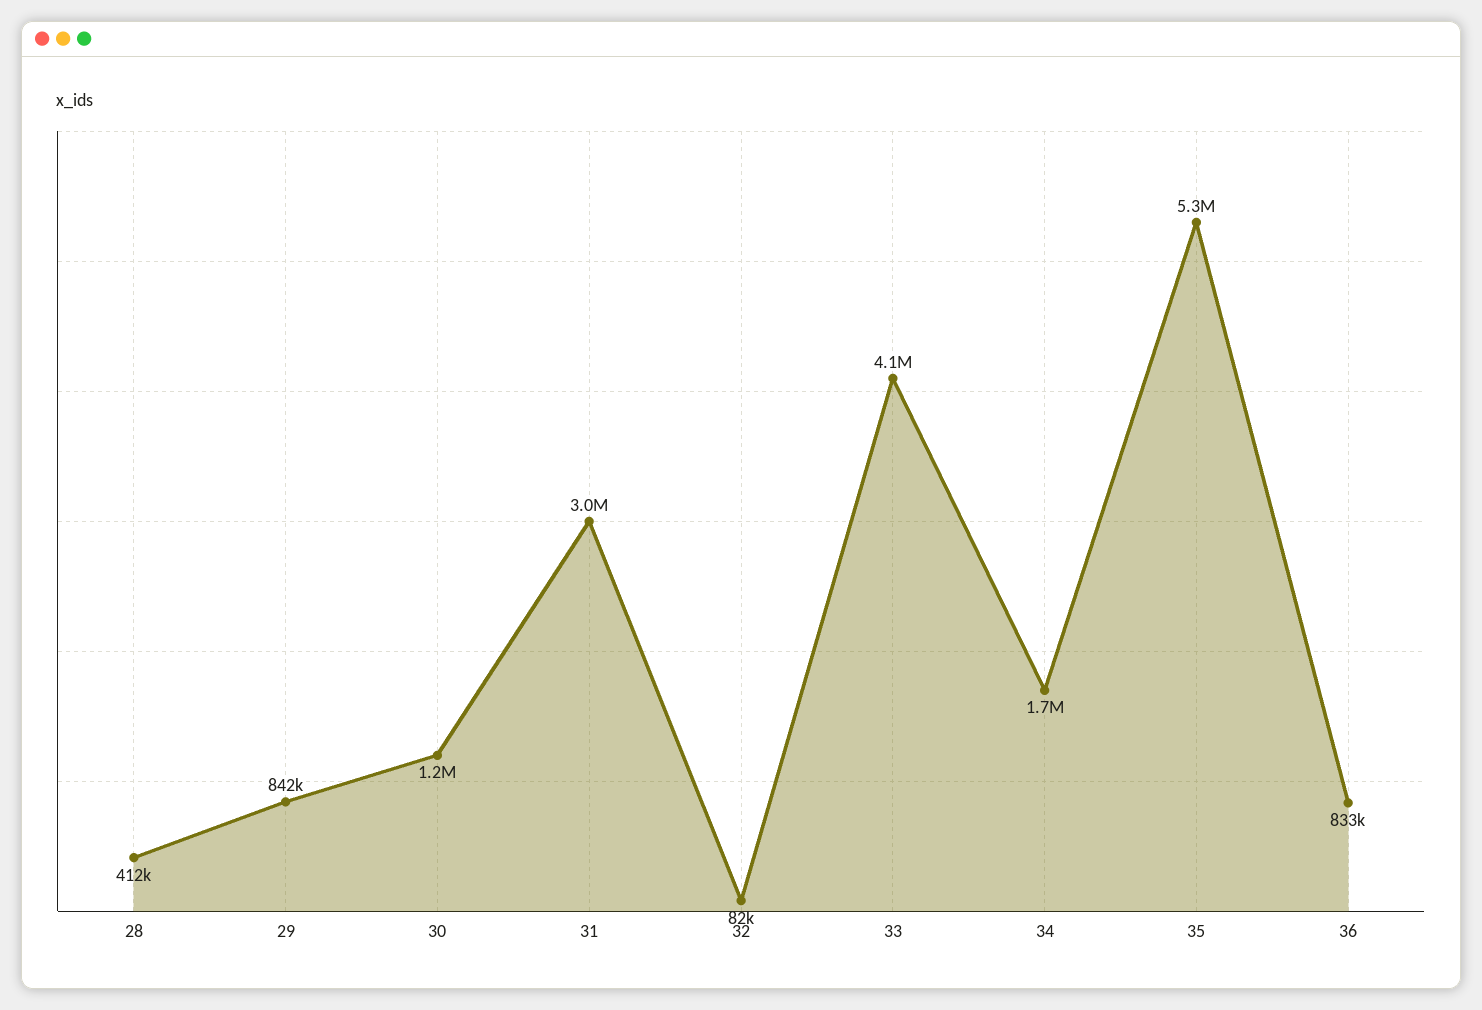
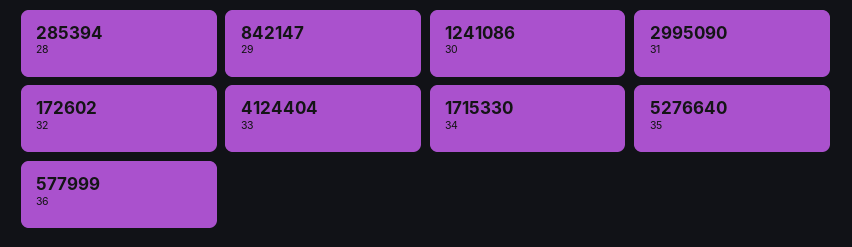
  {
-   "28": 412000,
+   "28": 285394,
    "29": 842147,
    "30": 1241086,
    "31": 2995090,
-   "32": 82000,
+   "32": 172602,
    "33": 4124404,
    "34": 1715330,
    "35": 5276640,
-   "36": 833000
+   "36": 577999
  }

